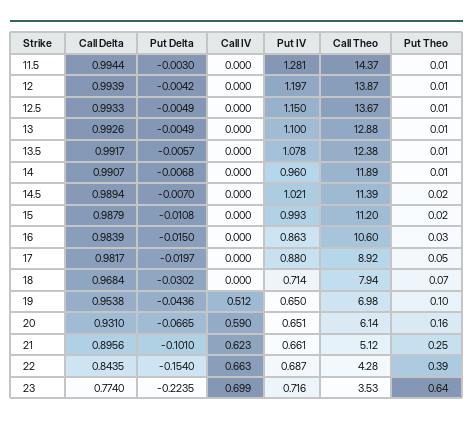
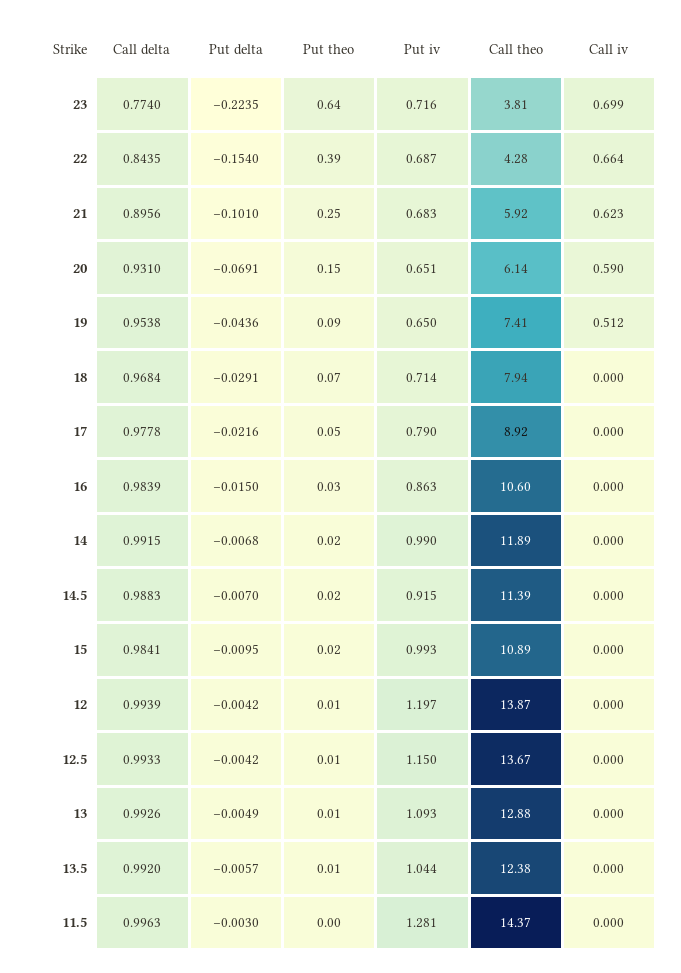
  {
    "Call Delta": {
-     "11.5": 0.9944,
+     "11.5": 0.9963,
      "12": 0.9939,
      "12.5": 0.9933,
      "13": 0.9926,
-     "13.5": 0.9917,
+     "13.5": 0.992,
-     "14": 0.9907,
+     "14": 0.9915,
-     "14.5": 0.9894,
+     "14.5": 0.9883,
-     "15": 0.9879,
+     "15": 0.9841,
      "16": 0.9839,
-     "17": 0.9817,
+     "17": 0.9778,
      "18": 0.9684,
      "19": 0.9538,
      "20": 0.931,
      "21": 0.8956,
      "22": 0.8435,
      "23": 0.774
    },
    "Put Delta": {
      "11.5": -0.003,
      "12": -0.0042,
-     "12.5": -0.0049,
+     "12.5": -0.0042,
      "13": -0.0049,
      "13.5": -0.0057,
      "14": -0.0068,
      "14.5": -0.007,
-     "15": -0.0108,
+     "15": -0.0095,
      "16": -0.015,
-     "17": -0.0197,
+     "17": -0.0216,
-     "18": -0.0302,
+     "18": -0.0291,
      "19": -0.0436,
-     "20": -0.0665,
+     "20": -0.0691,
      "21": -0.101,
      "22": -0.154,
      "23": -0.2235
    },
    "Call IV": {
      "11.5": 0,
      "12": 0,
      "12.5": 0,
      "13": 0,
      "13.5": 0,
      "14": 0,
      "14.5": 0,
      "15": 0,
      "16": 0,
      "17": 0,
      "18": 0,
      "19": 0.512,
      "20": 0.59,
      "21": 0.623,
-     "22": 0.663,
+     "22": 0.664,
      "23": 0.699
    },
    "Put IV": {
      "11.5": 1.281,
      "12": 1.197,
      "12.5": 1.15,
-     "13": 1.1,
+     "13": 1.093,
-     "13.5": 1.078,
+     "13.5": 1.044,
-     "14": 0.96,
+     "14": 0.99,
-     "14.5": 1.021,
+     "14.5": 0.915,
      "15": 0.993,
      "16": 0.863,
-     "17": 0.88,
+     "17": 0.79,
      "18": 0.714,
      "19": 0.65,
      "20": 0.651,
-     "21": 0.661,
+     "21": 0.683,
      "22": 0.687,
      "23": 0.716
    },
    "Call Theo": {
      "11.5": 14.37,
      "12": 13.87,
      "12.5": 13.67,
      "13": 12.88,
      "13.5": 12.38,
      "14": 11.89,
      "14.5": 11.39,
-     "15": 11.2,
+     "15": 10.89,
      "16": 10.6,
      "17": 8.92,
      "18": 7.94,
-     "19": 6.98,
+     "19": 7.41,
      "20": 6.14,
-     "21": 5.12,
+     "21": 5.92,
      "22": 4.28,
-     "23": 3.53
+     "23": 3.81
    },
    "Put Theo": {
-     "11.5": 0.01,
+     "11.5": 0,
      "12": 0.01,
      "12.5": 0.01,
      "13": 0.01,
      "13.5": 0.01,
-     "14": 0.01,
+     "14": 0.02,
      "14.5": 0.02,
      "15": 0.02,
      "16": 0.03,
      "17": 0.05,
      "18": 0.07,
-     "19": 0.1,
+     "19": 0.09,
-     "20": 0.16,
+     "20": 0.15,
      "21": 0.25,
      "22": 0.39,
      "23": 0.64
    }
  }

